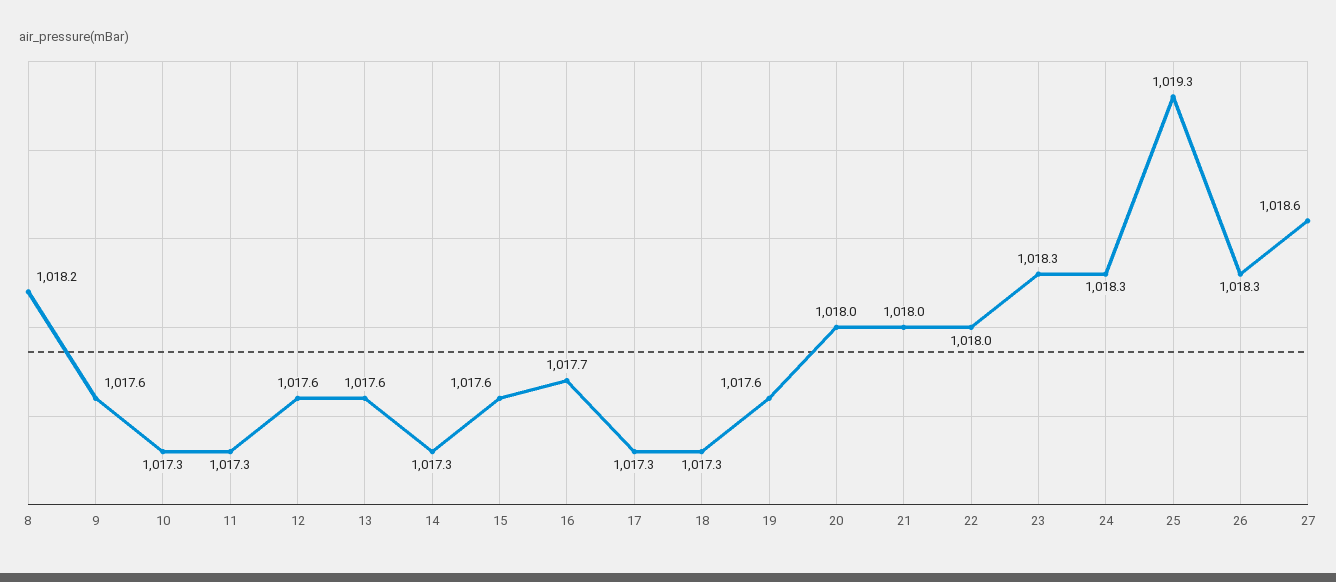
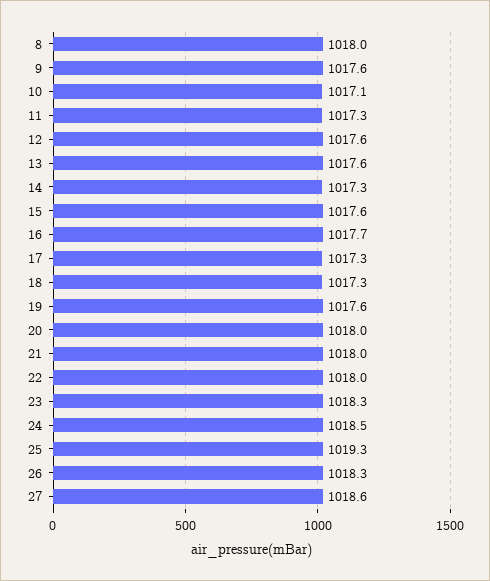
  {
-   "8": 1018.2,
+   "8": 1018,
    "9": 1017.6,
-   "10": 1017.3,
+   "10": 1017.1,
    "11": 1017.3,
    "12": 1017.6,
    "13": 1017.6,
    "14": 1017.3,
    "15": 1017.6,
    "16": 1017.7,
    "17": 1017.3,
    "18": 1017.3,
    "19": 1017.6,
    "20": 1018,
    "21": 1018,
    "22": 1018,
    "23": 1018.3,
-   "24": 1018.3,
+   "24": 1018.5,
    "25": 1019.3,
    "26": 1018.3,
    "27": 1018.6
  }

